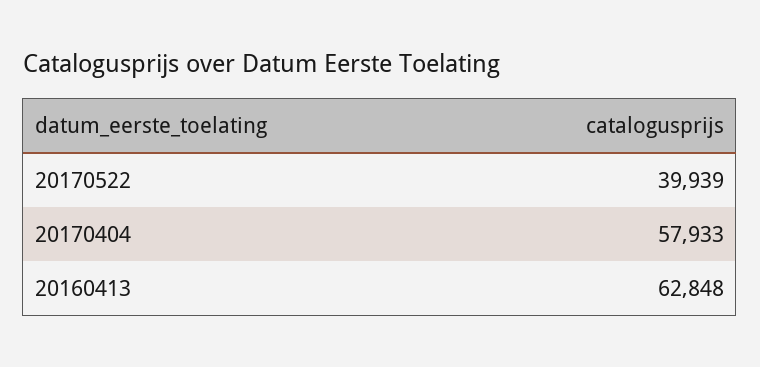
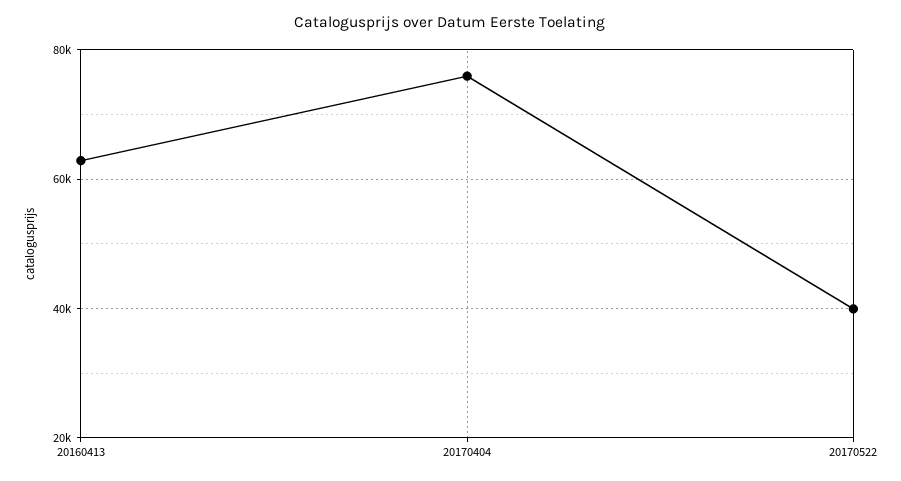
  {
    "20170522": 39939,
-   "20170404": 57933,
+   "20170404": 76000,
    "20160413": 62848
  }

